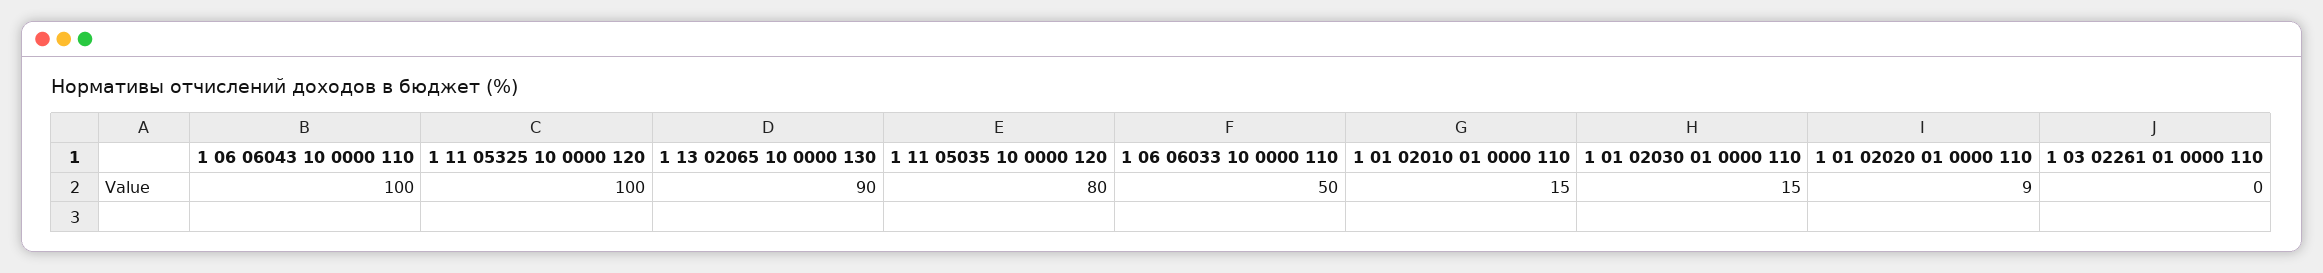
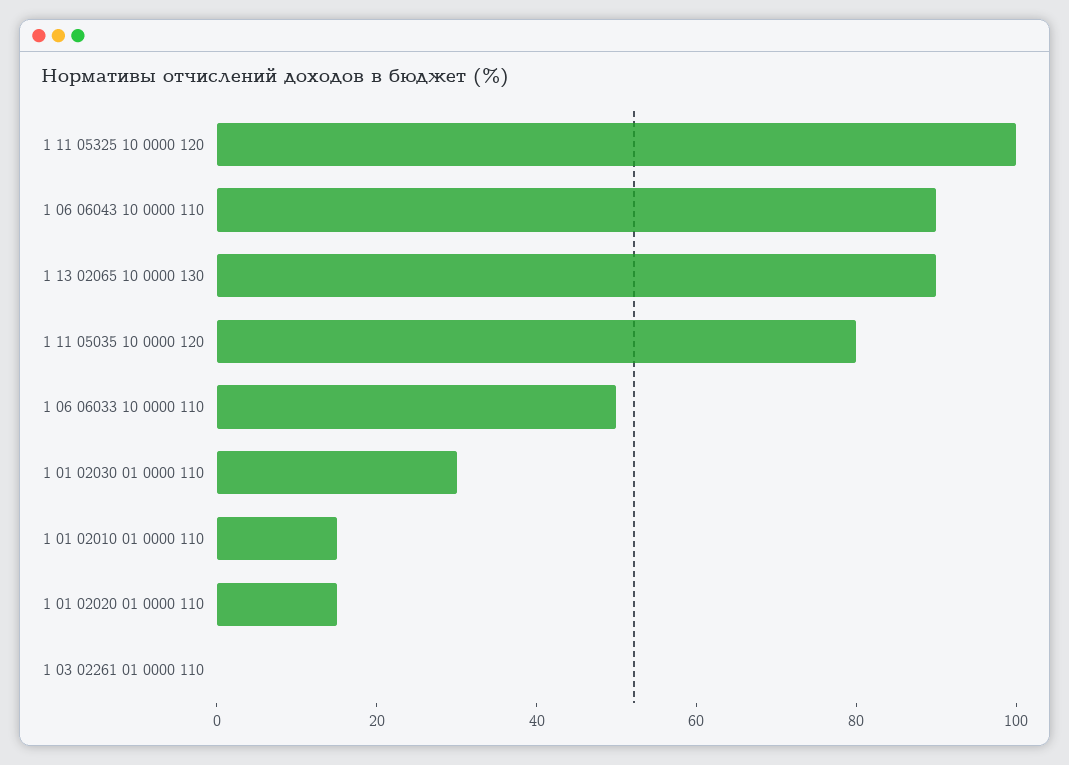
  {
-   "1 06 06043 10 0000 110": 100,
+   "1 06 06043 10 0000 110": 90,
    "1 11 05325 10 0000 120": 100,
    "1 13 02065 10 0000 130": 90,
    "1 11 05035 10 0000 120": 80,
    "1 06 06033 10 0000 110": 50,
    "1 01 02010 01 0000 110": 15,
-   "1 01 02030 01 0000 110": 15,
+   "1 01 02030 01 0000 110": 30,
-   "1 01 02020 01 0000 110": 9,
+   "1 01 02020 01 0000 110": 15,
    "1 03 02261 01 0000 110": 0
  }

